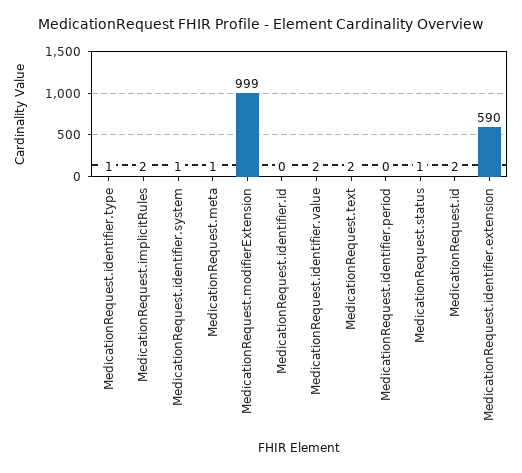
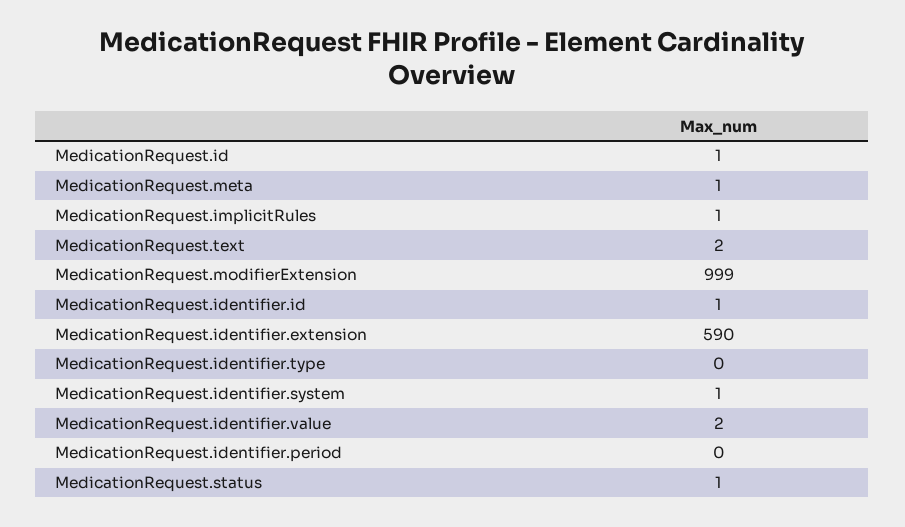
  {
-   "MedicationRequest.identifier.type": 1,
+   "MedicationRequest.identifier.type": 0,
-   "MedicationRequest.implicitRules": 2,
+   "MedicationRequest.implicitRules": 1,
    "MedicationRequest.identifier.system": 1,
    "MedicationRequest.meta": 1,
    "MedicationRequest.modifierExtension": 999,
-   "MedicationRequest.identifier.id": 0,
+   "MedicationRequest.identifier.id": 1,
    "MedicationRequest.identifier.value": 2,
    "MedicationRequest.text": 2,
    "MedicationRequest.identifier.period": 0,
    "MedicationRequest.status": 1,
-   "MedicationRequest.id": 2,
+   "MedicationRequest.id": 1,
    "MedicationRequest.identifier.extension": 590
  }

